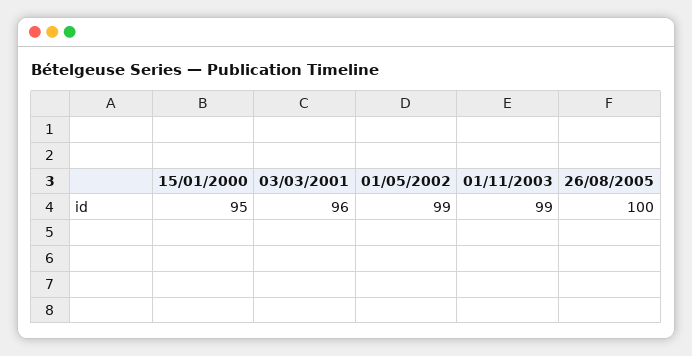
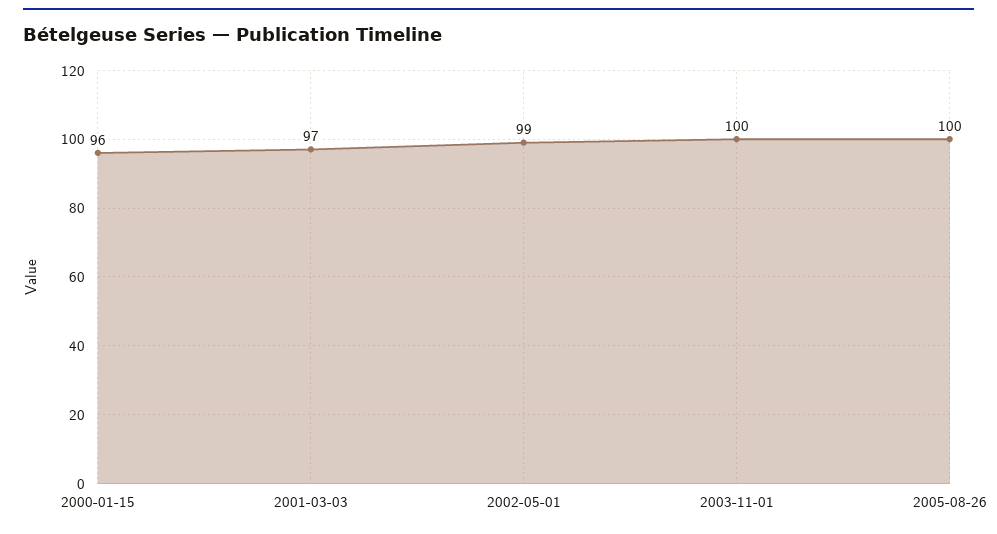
  {
-   "15/01/2000": 95,
+   "15/01/2000": 96,
-   "03/03/2001": 96,
+   "03/03/2001": 97,
    "01/05/2002": 99,
-   "01/11/2003": 99,
+   "01/11/2003": 100,
    "26/08/2005": 100
  }

